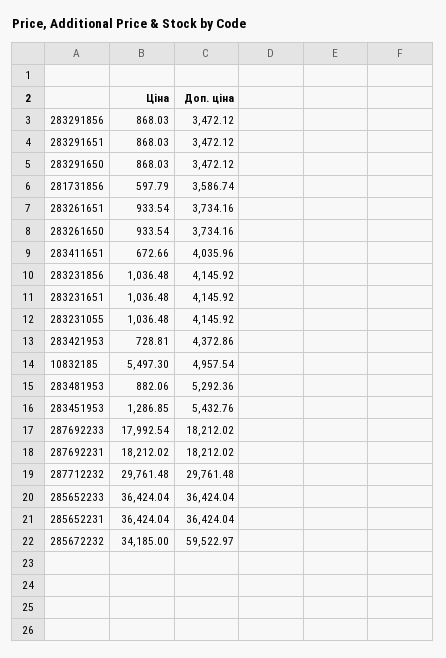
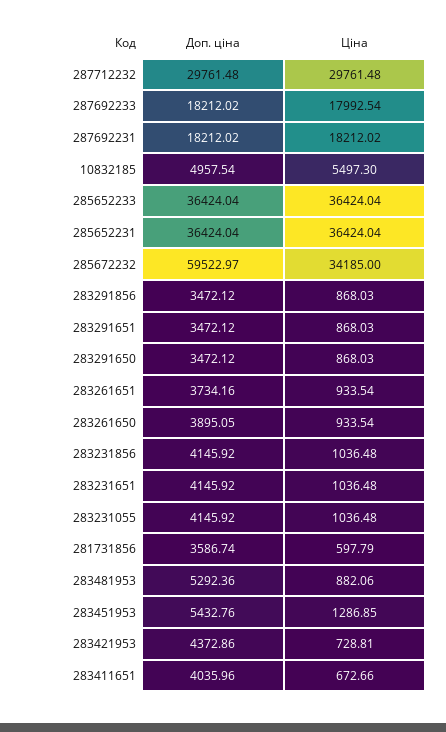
  {
    "Ціна": {
      "283291856": 868.03,
      "283291651": 868.03,
      "283291650": 868.03,
      "281731856": 597.79,
      "283261651": 933.54,
      "283261650": 933.54,
      "283411651": 672.66,
      "283231856": 1036.48,
      "283231651": 1036.48,
      "283231055": 1036.48,
      "283421953": 728.81,
      "10832185": 5497.3,
      "283481953": 882.06,
      "283451953": 1286.85,
      "287692233": 17992.54,
      "287692231": 18212.02,
      "287712232": 29761.48,
      "285652233": 36424.04,
      "285652231": 36424.04,
      "285672232": 34185
    },
    "Доп. ціна": {
      "283291856": 3472.12,
      "283291651": 3472.12,
      "283291650": 3472.12,
      "281731856": 3586.74,
      "283261651": 3734.16,
-     "283261650": 3734.16,
+     "283261650": 3895.05,
      "283411651": 4035.96,
      "283231856": 4145.92,
      "283231651": 4145.92,
      "283231055": 4145.92,
      "283421953": 4372.86,
      "10832185": 4957.54,
      "283481953": 5292.36,
      "283451953": 5432.76,
      "287692233": 18212.02,
      "287692231": 18212.02,
      "287712232": 29761.48,
      "285652233": 36424.04,
      "285652231": 36424.04,
      "285672232": 59522.97
    }
  }

